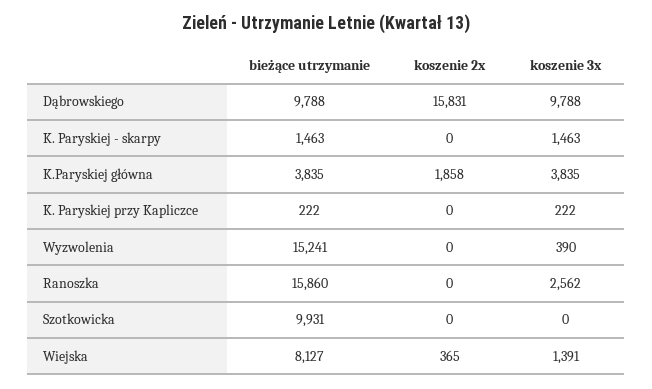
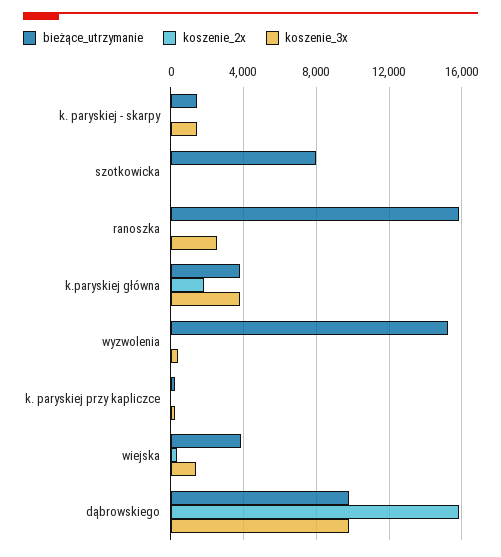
  {
    "bieżące utrzymanie": {
      "Dąbrowskiego": 9788,
      "K. Paryskiej - skarpy": 1463,
      "K.Paryskiej główna": 3835,
      "K. Paryskiej przy Kapliczce": 222,
      "Wyzwolenia": 15241,
      "Ranoszka": 15860,
-     "Szotkowicka": 9931,
+     "Szotkowicka": 8000,
-     "Wiejska": 8127
+     "Wiejska": 4000
    },
    "koszenie 2x": {
      "Dąbrowskiego": 15831,
      "K. Paryskiej - skarpy": 0,
      "K.Paryskiej główna": 1858,
      "K. Paryskiej przy Kapliczce": 0,
      "Wyzwolenia": 0,
      "Ranoszka": 0,
      "Szotkowicka": 0,
      "Wiejska": 365
    },
    "koszenie 3x": {
      "Dąbrowskiego": 9788,
      "K. Paryskiej - skarpy": 1463,
      "K.Paryskiej główna": 3835,
      "K. Paryskiej przy Kapliczce": 222,
      "Wyzwolenia": 390,
      "Ranoszka": 2562,
      "Szotkowicka": 0,
      "Wiejska": 1391
    }
  }

